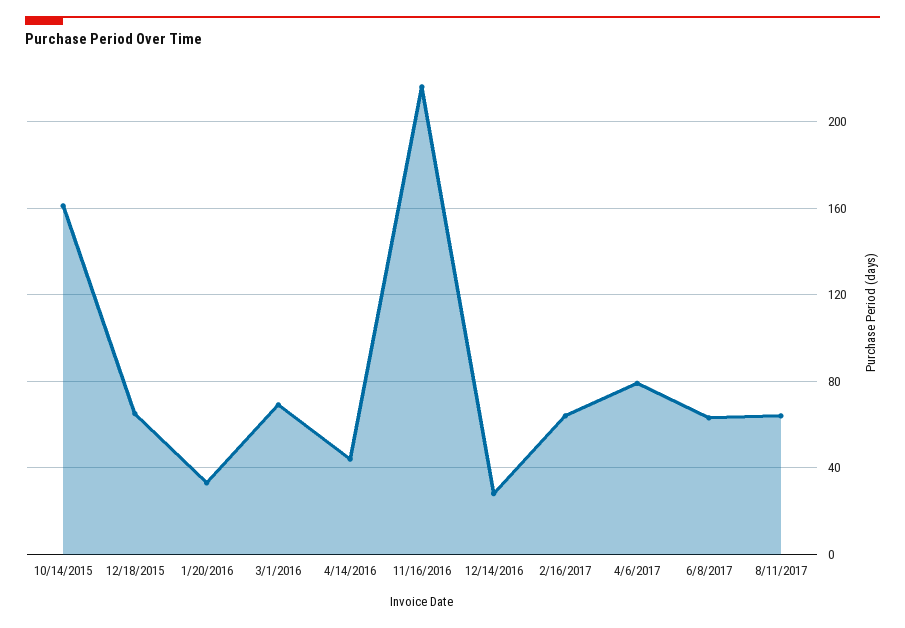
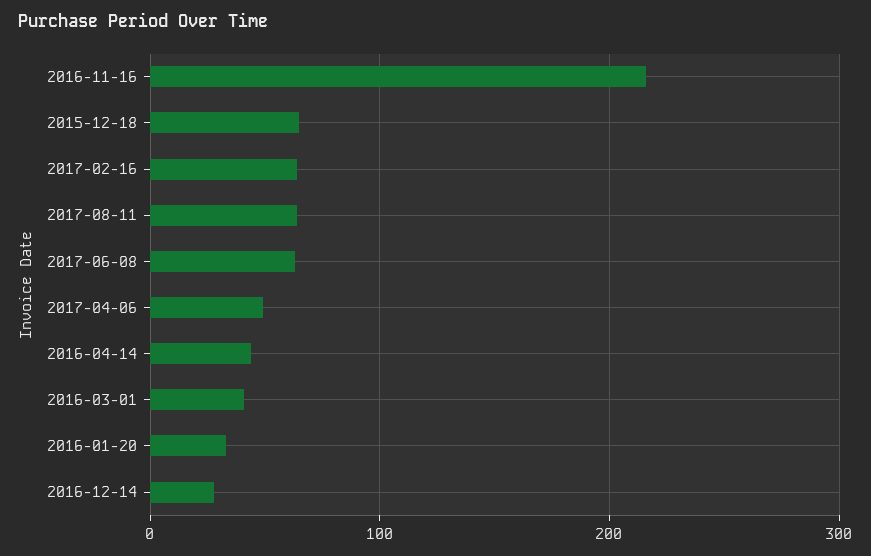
  {
-   "10/14/2015": 160,
    "12/18/2015": 65,
    "1/20/2016": 35,
-   "3/1/2016": 70,
+   "3/1/2016": 40,
    "4/14/2016": 45,
    "11/16/2016": 215,
    "12/14/2016": 30,
    "2/16/2017": 65,
-   "4/6/2017": 80,
+   "4/6/2017": 50,
    "6/8/2017": 65,
    "8/11/2017": 65
  }

